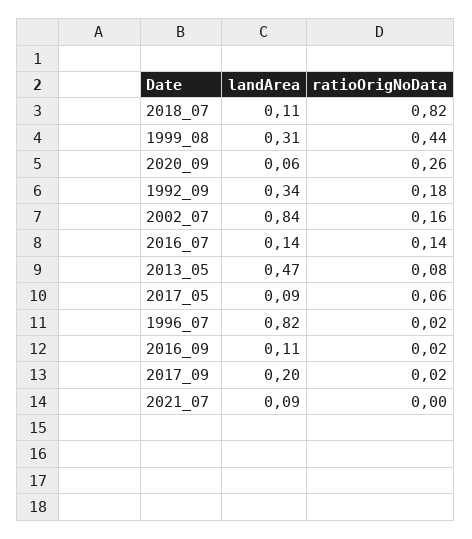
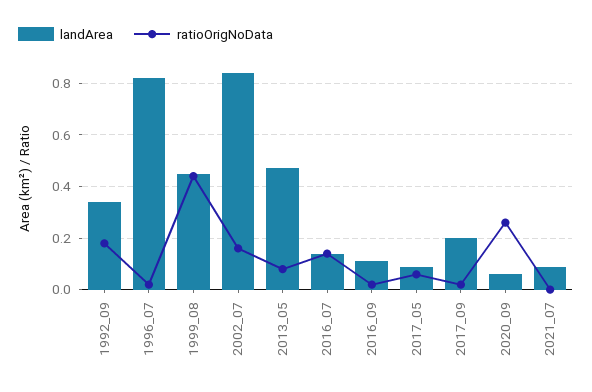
  {
    "landArea": {
-     "2018_07": 0.11,
-     "1999_08": 0.31,
+     "1999_08": 0.45,
      "2020_09": 0.06,
      "1992_09": 0.34,
      "2002_07": 0.84,
      "2016_07": 0.14,
      "2013_05": 0.47,
      "2017_05": 0.09,
      "1996_07": 0.82,
      "2016_09": 0.11,
      "2017_09": 0.2,
      "2021_07": 0.09
    },
    "ratioOrigNoData": {
-     "2018_07": 0.82,
      "1999_08": 0.44,
      "2020_09": 0.26,
      "1992_09": 0.18,
      "2002_07": 0.16,
      "2016_07": 0.14,
      "2013_05": 0.08,
      "2017_05": 0.06,
      "1996_07": 0.02,
      "2016_09": 0.02,
      "2017_09": 0.02,
      "2021_07": 0
    }
  }

